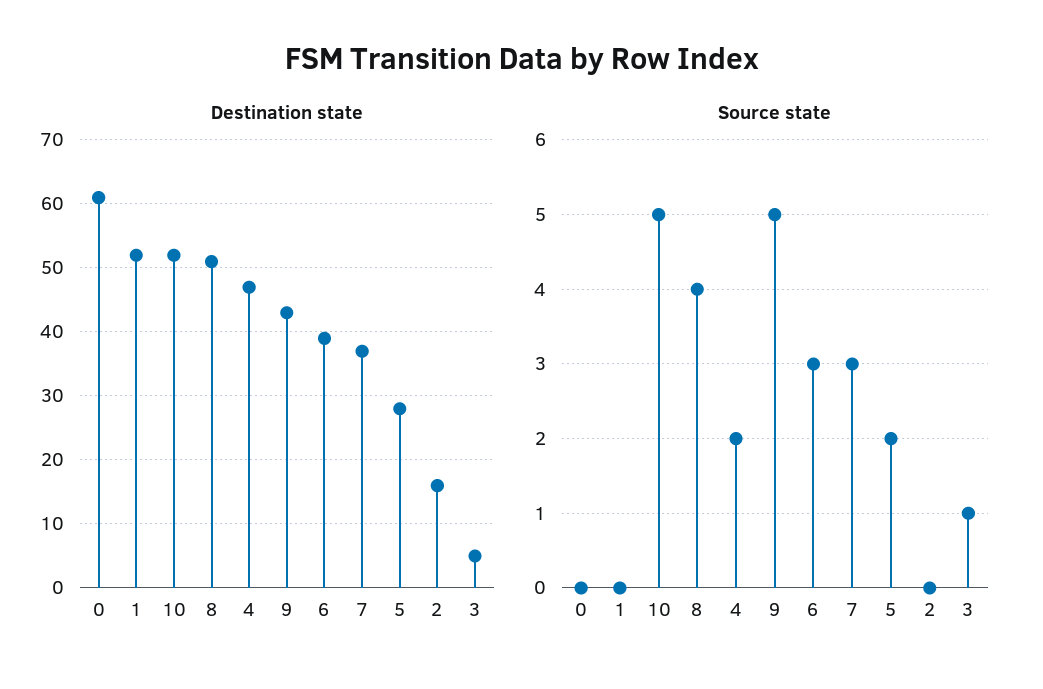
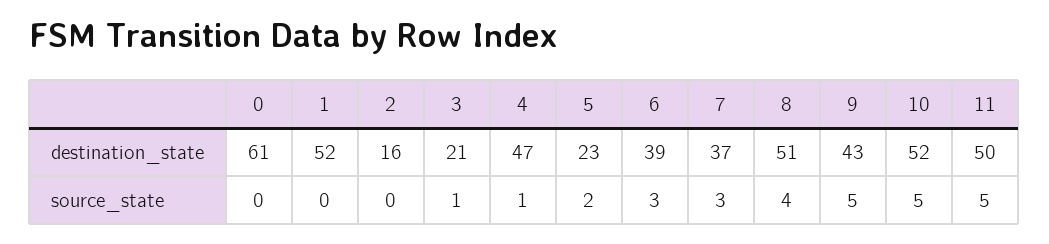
  {
    "Destination state": {
      "0": 61,
      "1": 52,
      "10": 52,
      "8": 51,
      "4": 47,
      "9": 43,
      "6": 39,
      "7": 37,
-     "5": 28,
+     "5": 23,
      "2": 16,
-     "3": 5
+     "3": 21,
+     "11": 50
    },
    "Source state": {
      "0": 0,
      "1": 0,
      "10": 5,
      "8": 4,
-     "4": 2,
+     "4": 1,
      "9": 5,
      "6": 3,
      "7": 3,
      "5": 2,
      "2": 0,
-     "3": 1
+     "3": 1,
+     "11": 5
    }
  }

